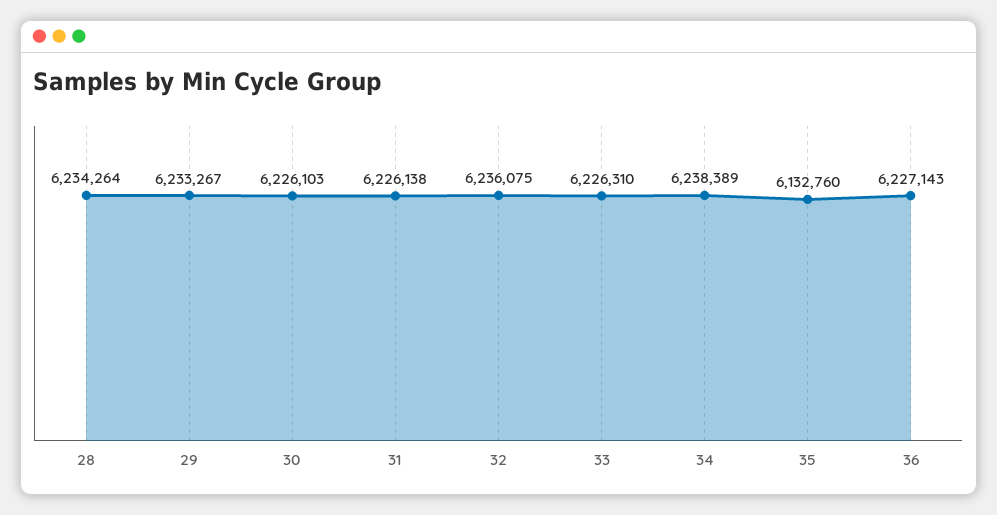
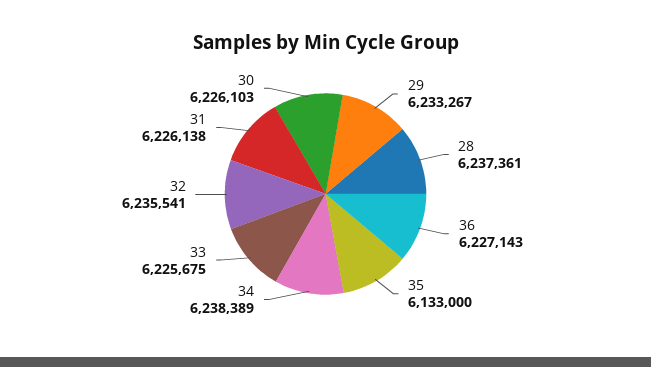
  {
-   "28": 6234264,
+   "28": 6237361,
    "29": 6233267,
    "30": 6226103,
    "31": 6226138,
-   "32": 6236075,
+   "32": 6235541,
-   "33": 6226310,
+   "33": 6225675,
    "34": 6238389,
-   "35": 6132760,
+   "35": 6133000,
    "36": 6227143
  }

